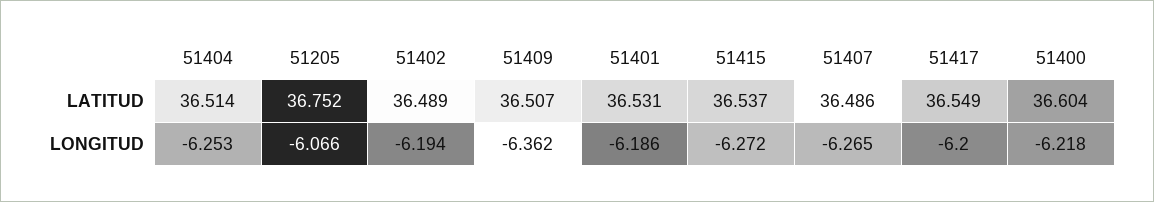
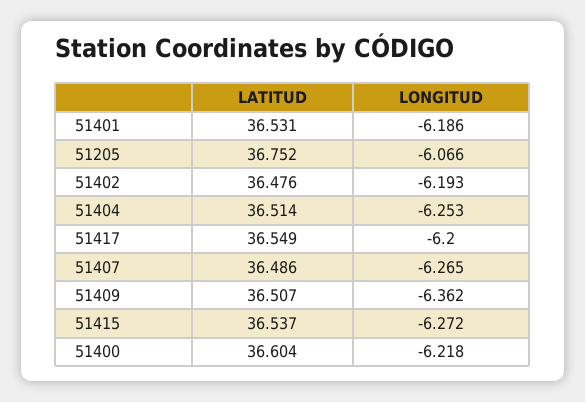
  {
    "51404": {
      "LATITUD": 36.514,
      "LONGITUD": -6.253
    },
    "51205": {
      "LATITUD": 36.752,
      "LONGITUD": -6.066
    },
    "51402": {
-     "LATITUD": 36.489,
+     "LATITUD": 36.476,
-     "LONGITUD": -6.194
+     "LONGITUD": -6.193
    },
    "51409": {
      "LATITUD": 36.507,
      "LONGITUD": -6.362
    },
    "51401": {
      "LATITUD": 36.531,
      "LONGITUD": -6.186
    },
    "51415": {
      "LATITUD": 36.537,
      "LONGITUD": -6.272
    },
    "51407": {
      "LATITUD": 36.486,
      "LONGITUD": -6.265
    },
    "51417": {
      "LATITUD": 36.549,
      "LONGITUD": -6.2
    },
    "51400": {
      "LATITUD": 36.604,
      "LONGITUD": -6.218
    }
  }

